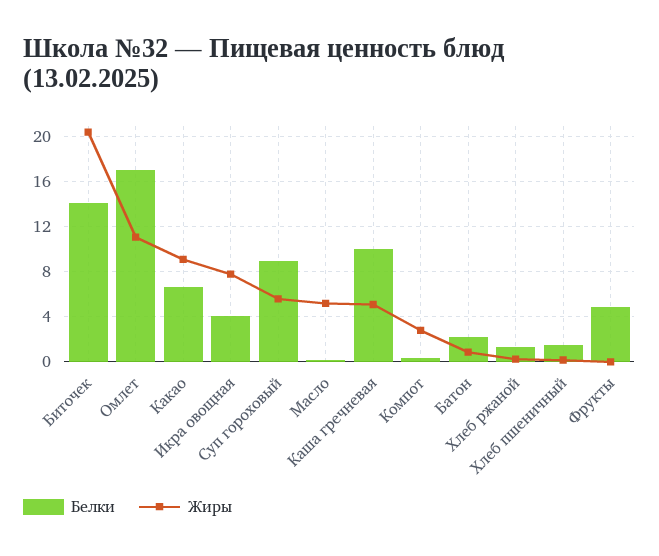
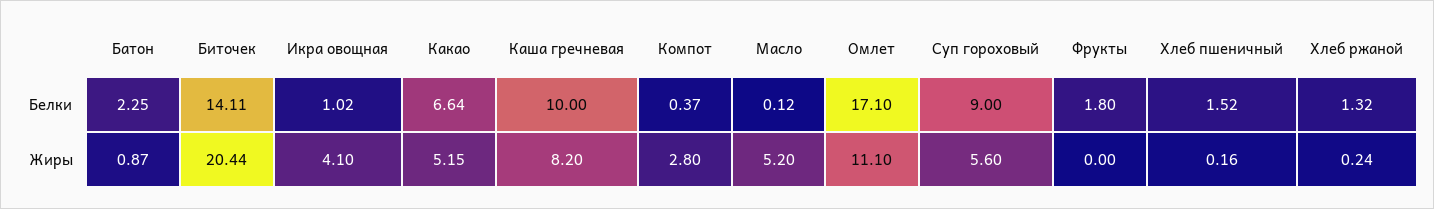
  {
    "Белки": {
      "Биточек": 14.11,
      "Омлет": 17.1,
      "Какао": 6.64,
-     "Икра овощная": 4,
+     "Икра овощная": 1.02,
      "Суп гороховый": 9,
      "Масло": 0.12,
      "Каша гречневая": 10,
      "Компот": 0.37,
      "Батон": 2.25,
      "Хлеб ржаной": 1.32,
      "Хлеб пшеничный": 1.52,
-     "Фрукты": 5
+     "Фрукты": 1.8
    },
    "Жиры": {
      "Биточек": 20.44,
      "Омлет": 11.1,
-     "Какао": 9,
+     "Какао": 5.15,
-     "Икра овощная": 8,
+     "Икра овощная": 4.1,
      "Суп гороховый": 5.6,
      "Масло": 5.2,
-     "Каша гречневая": 5,
+     "Каша гречневая": 8.2,
      "Компот": 2.8,
      "Батон": 0.87,
      "Хлеб ржаной": 0.24,
      "Хлеб пшеничный": 0.16,
      "Фрукты": 0
    }
  }

